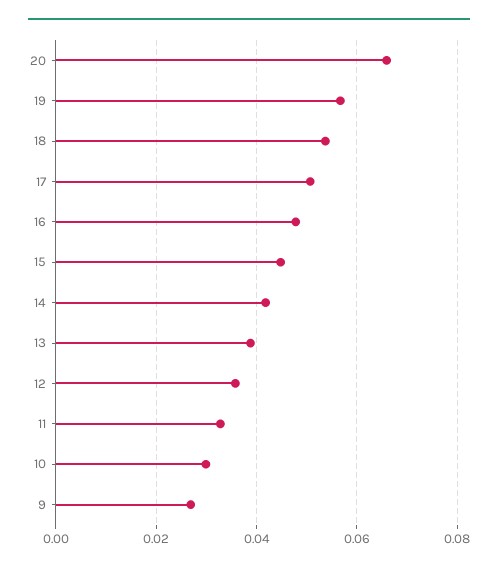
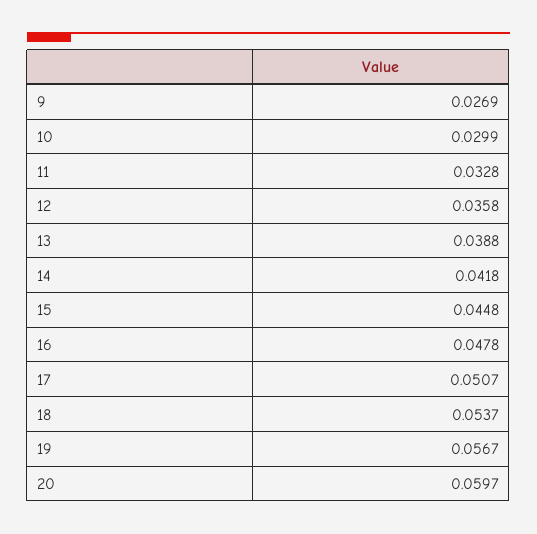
  {
-   "20": 0.066,
+   "20": 0.0597,
    "19": 0.0567,
    "18": 0.0537,
    "17": 0.0507,
    "16": 0.0478,
    "15": 0.0448,
    "14": 0.0418,
    "13": 0.0388,
    "12": 0.0358,
    "11": 0.0328,
    "10": 0.0299,
    "9": 0.0269
  }

